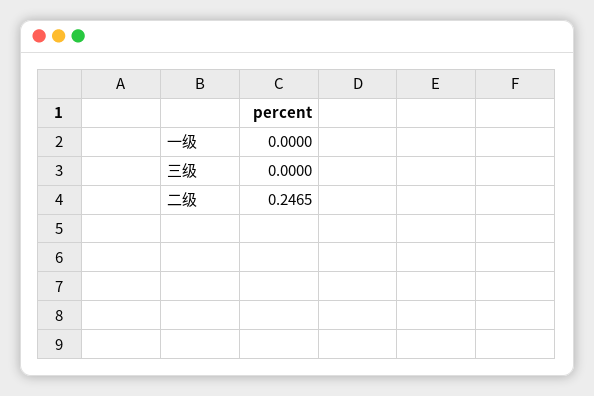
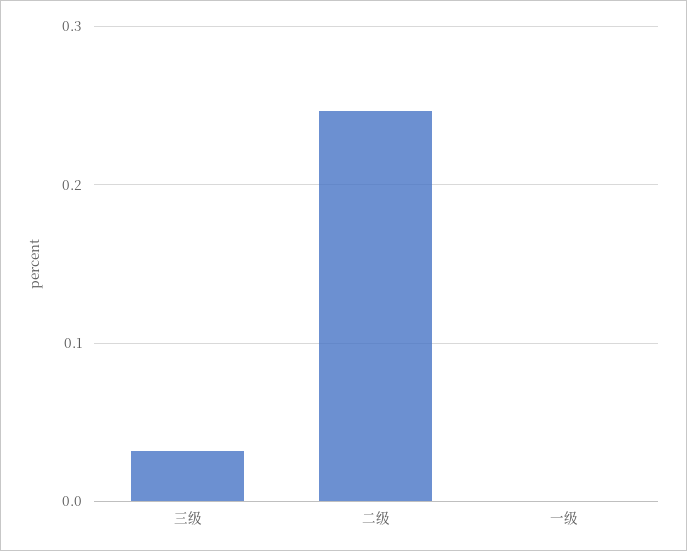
  {
    "一级": 0,
-   "三级": 0,
+   "三级": 0.03,
    "二级": 0.2465
  }

